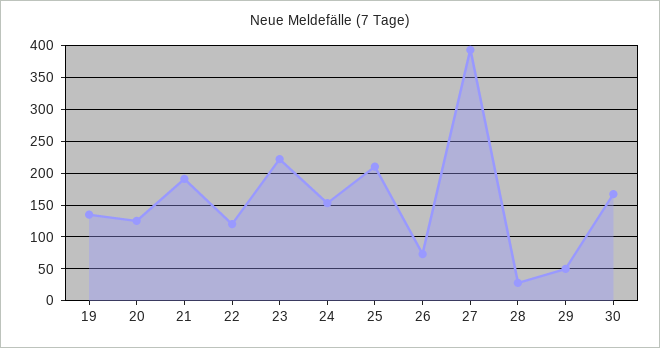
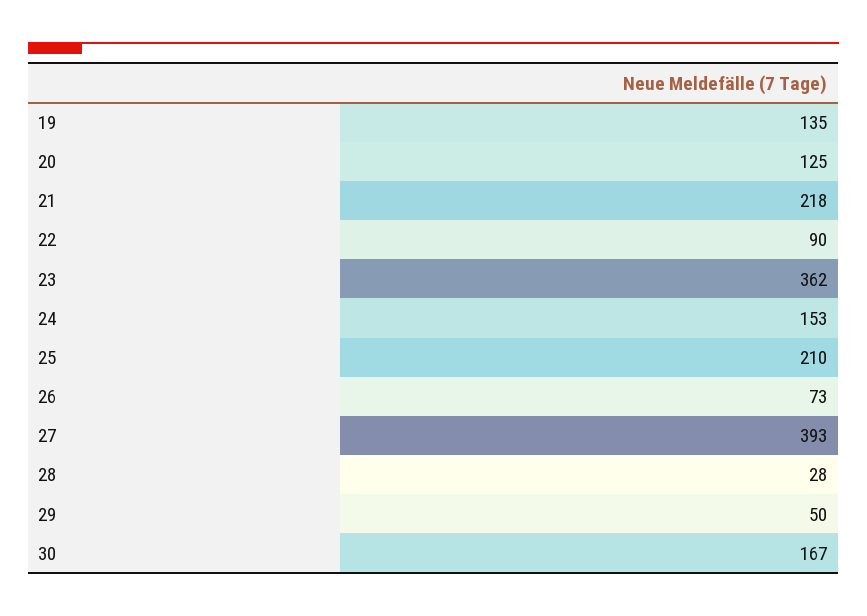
  {
    "19": 135,
    "20": 125,
-   "21": 190,
+   "21": 218,
-   "22": 120,
+   "22": 90,
-   "23": 220,
+   "23": 362,
    "24": 153,
    "25": 210,
    "26": 73,
    "27": 393,
    "28": 28,
    "29": 50,
    "30": 167
  }

